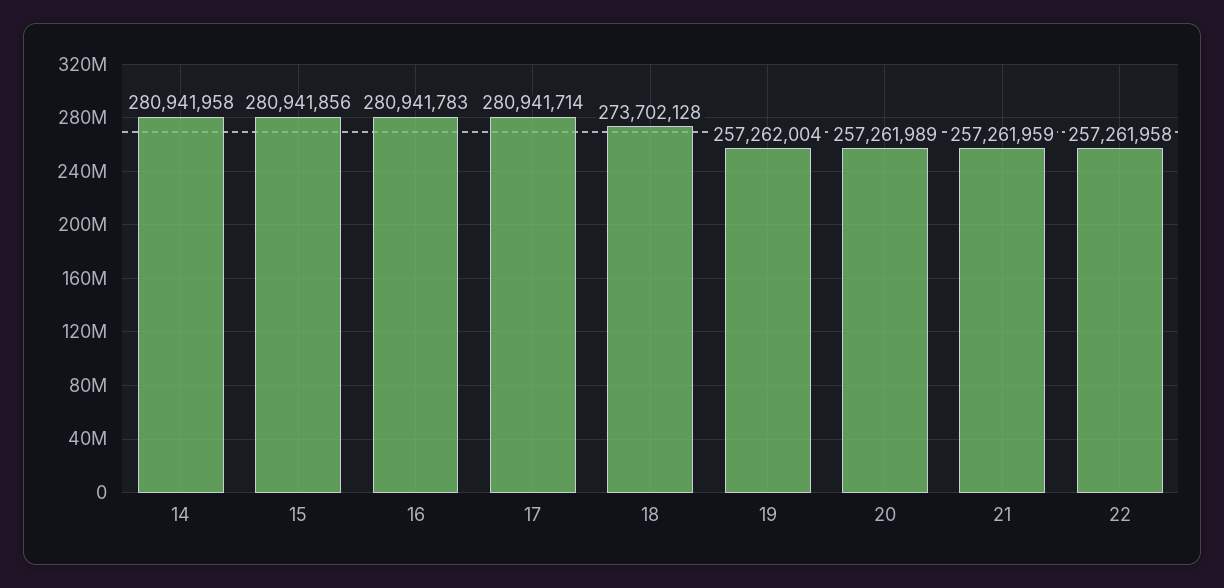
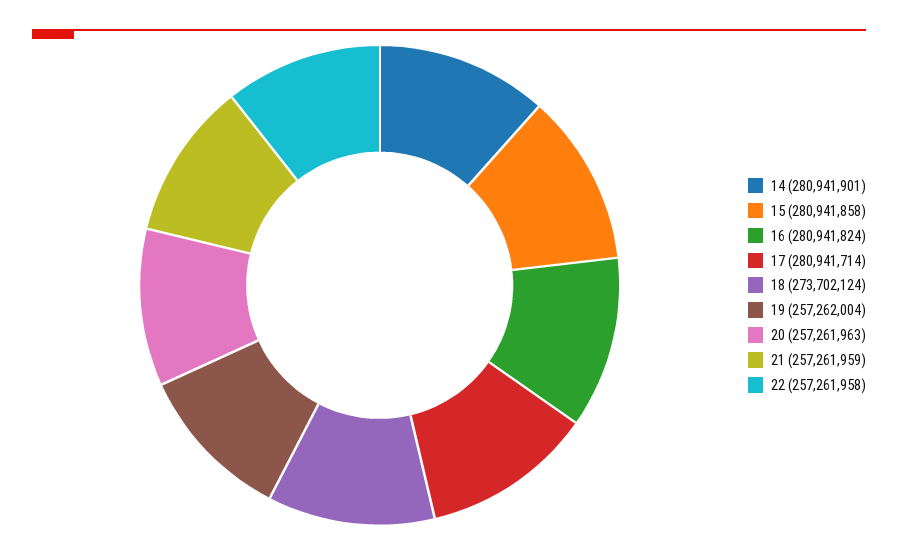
  {
-   "14": 280941958,
+   "14": 280941901,
-   "15": 280941856,
+   "15": 280941858,
-   "16": 280941783,
+   "16": 280941824,
    "17": 280941714,
-   "18": 273702128,
+   "18": 273702124,
    "19": 257262004,
-   "20": 257261989,
+   "20": 257261963,
    "21": 257261959,
    "22": 257261958
  }

